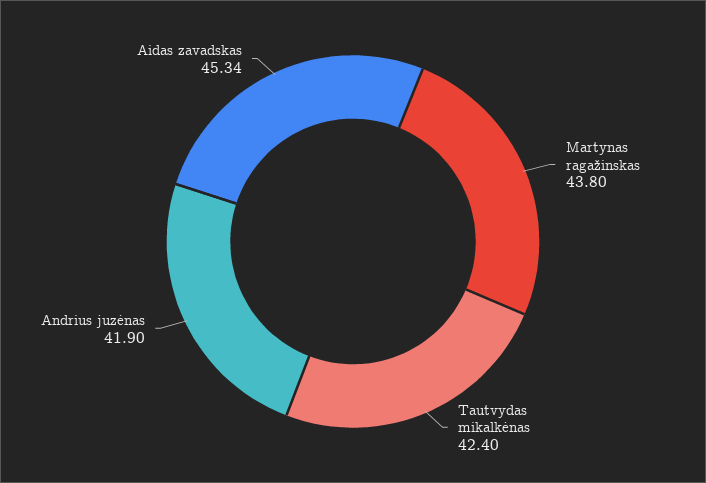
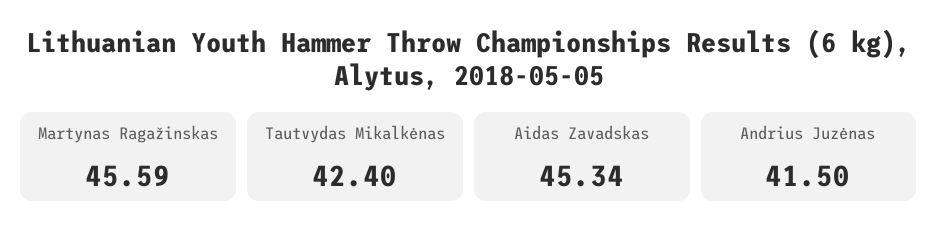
  {
-   "Martynas ragažinskas": 43.8,
+   "Martynas ragažinskas": 45.59,
    "Tautvydas mikalkėnas": 42.4,
-   "Andrius juzėnas": 41.9,
+   "Andrius juzėnas": 41.5,
    "Aidas zavadskas": 45.34
  }

